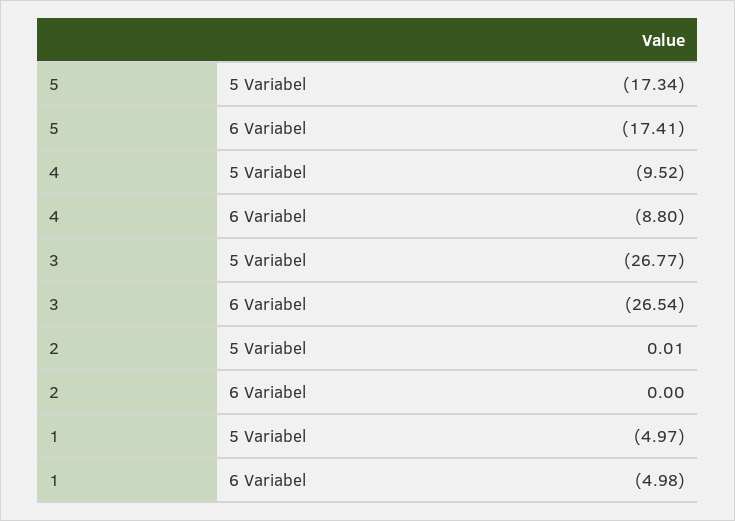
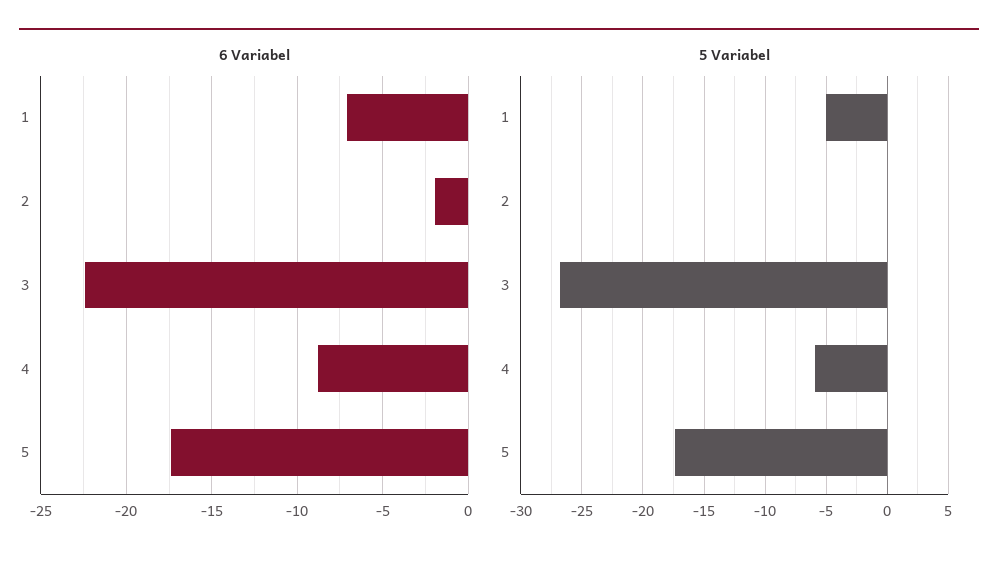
  {
    "5 Variabel": {
      "5": -17.34,
-     "4": -9.52,
+     "4": -6,
      "3": -26.77,
      "2": 0.01,
      "1": -4.97
    },
    "6 Variabel": {
      "5": -17.41,
      "4": -8.8,
-     "3": -26.54,
+     "3": -22.5,
-     "2": 0,
+     "2": -2,
-     "1": -4.98
+     "1": -7
    }
  }

